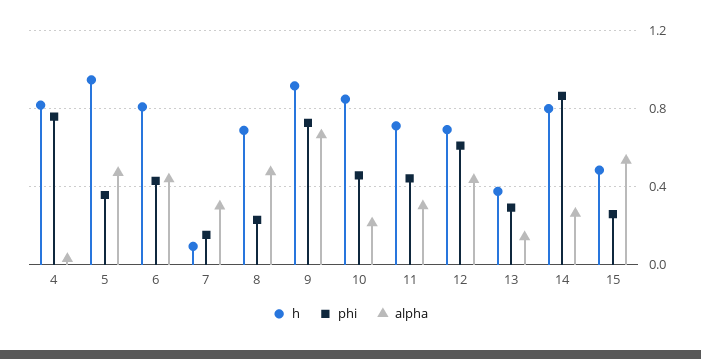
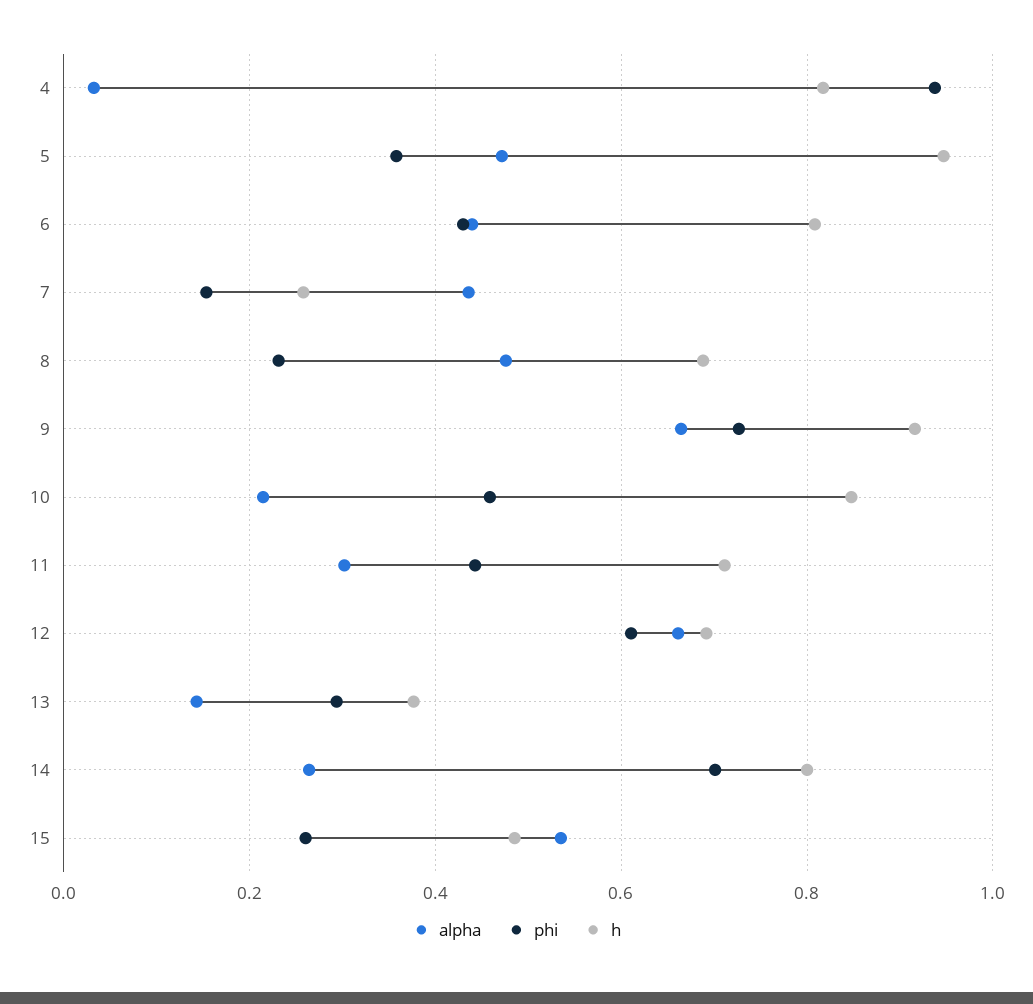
  {
    "h": {
      "4": 0.82,
      "5": 0.94,
      "6": 0.8,
-     "7": 0.1,
+     "7": 0.26,
      "8": 0.68,
      "9": 0.92,
      "10": 0.84,
      "11": 0.72,
      "12": 0.7,
      "13": 0.38,
      "14": 0.8,
      "15": 0.48
    },
    "phi": {
-     "4": 0.75,
+     "4": 0.94,
      "5": 0.36,
      "6": 0.42,
      "7": 0.16,
      "8": 0.24,
      "9": 0.72,
      "10": 0.46,
      "11": 0.44,
      "12": 0.62,
      "13": 0.3,
-     "14": 0.85,
+     "14": 0.7,
      "15": 0.26
    },
    "alpha": {
      "4": 0.04,
      "5": 0.48,
      "6": 0.44,
-     "7": 0.3,
+     "7": 0.44,
      "8": 0.48,
      "9": 0.66,
      "10": 0.22,
      "11": 0.3,
-     "12": 0.45,
+     "12": 0.66,
      "13": 0.14,
      "14": 0.26,
      "15": 0.54
    }
  }

